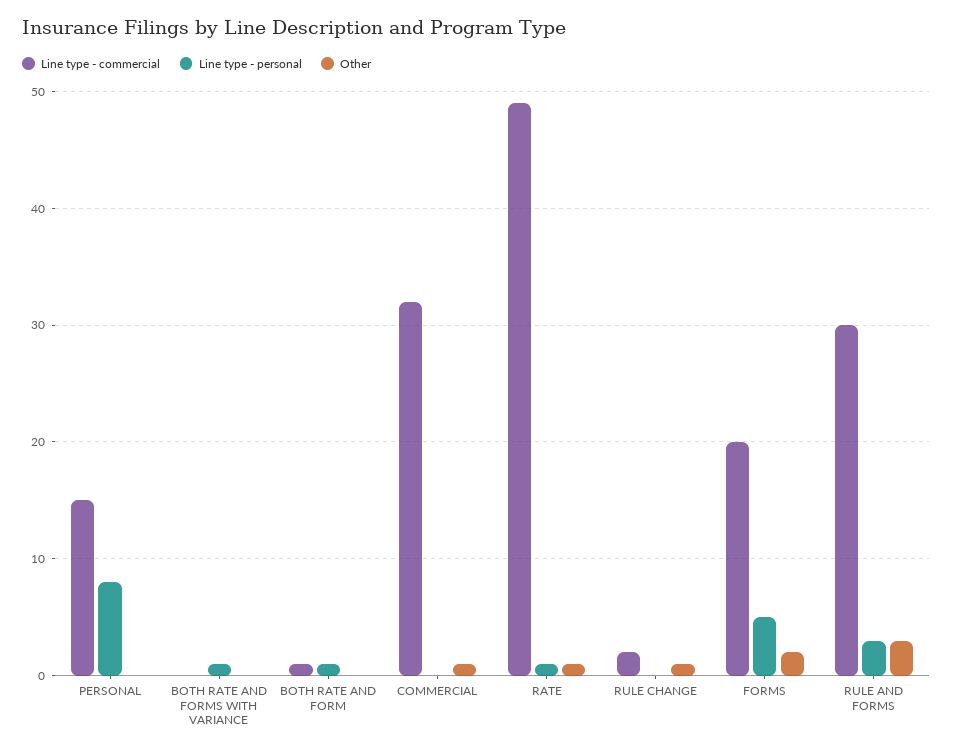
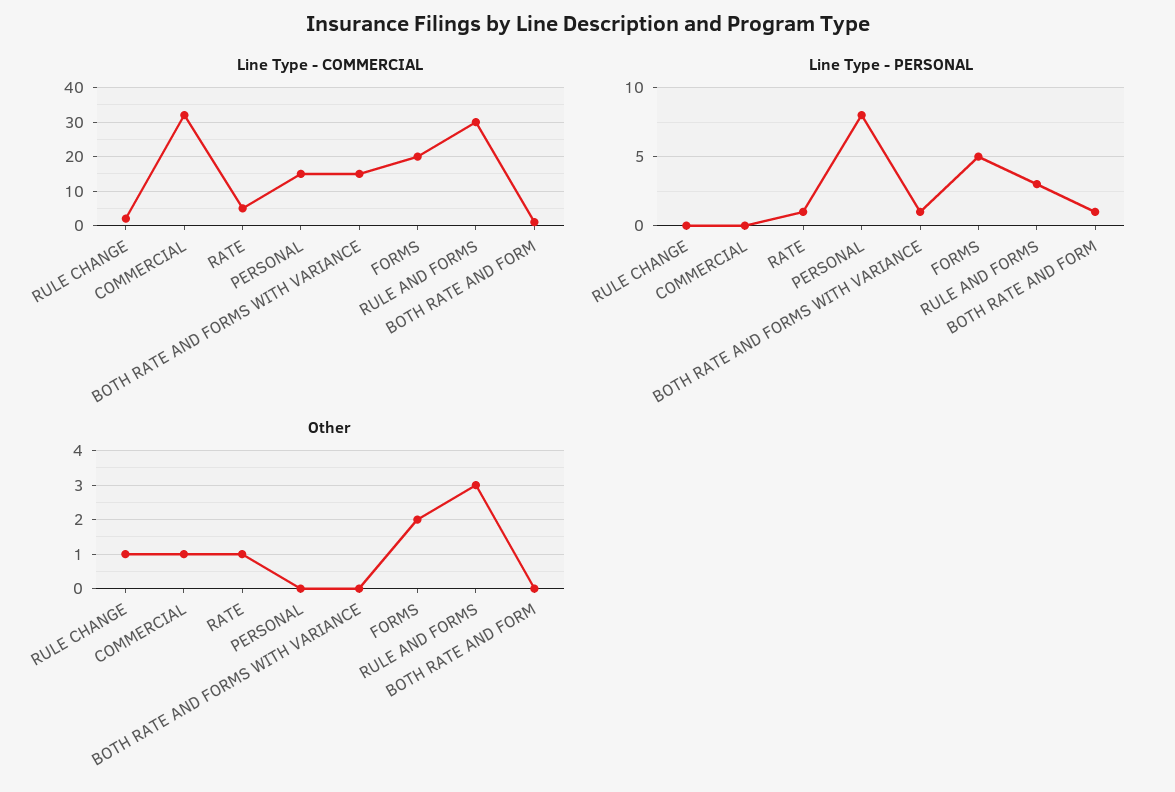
  {
    "Line type - commercial": {
      "PERSONAL": 15,
-     "BOTH RATE AND FORMS WITH VARIANCE": 0,
+     "BOTH RATE AND FORMS WITH VARIANCE": 15,
      "BOTH RATE AND FORM": 1,
      "COMMERCIAL": 32,
-     "RATE": 49,
+     "RATE": 5,
      "RULE CHANGE": 2,
      "FORMS": 20,
      "RULE AND FORMS": 30
    },
    "Line type - personal": {
      "PERSONAL": 8,
      "BOTH RATE AND FORMS WITH VARIANCE": 1,
      "BOTH RATE AND FORM": 1,
      "COMMERCIAL": 0,
      "RATE": 1,
      "RULE CHANGE": 0,
      "FORMS": 5,
      "RULE AND FORMS": 3
    },
    "Other": {
      "PERSONAL": 0,
      "BOTH RATE AND FORMS WITH VARIANCE": 0,
      "BOTH RATE AND FORM": 0,
      "COMMERCIAL": 1,
      "RATE": 1,
      "RULE CHANGE": 1,
      "FORMS": 2,
      "RULE AND FORMS": 3
    }
  }

